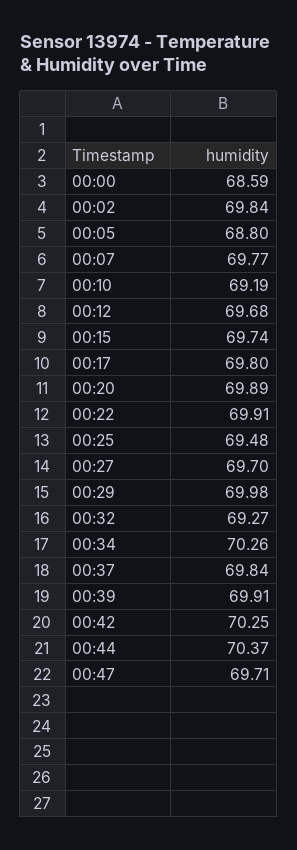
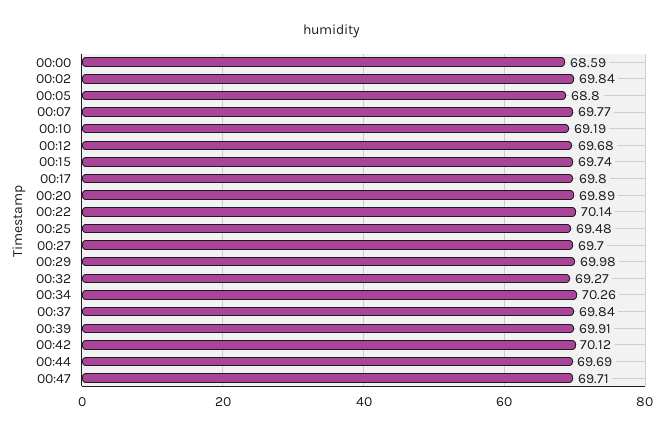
  {
    "00:00": 68.59,
    "00:02": 69.84,
    "00:05": 68.8,
    "00:07": 69.77,
    "00:10": 69.19,
    "00:12": 69.68,
    "00:15": 69.74,
    "00:17": 69.8,
    "00:20": 69.89,
-   "00:22": 69.91,
+   "00:22": 70.14,
    "00:25": 69.48,
    "00:27": 69.7,
    "00:29": 69.98,
    "00:32": 69.27,
    "00:34": 70.26,
    "00:37": 69.84,
    "00:39": 69.91,
-   "00:42": 70.25,
+   "00:42": 70.12,
-   "00:44": 70.37,
+   "00:44": 69.69,
    "00:47": 69.71
  }

